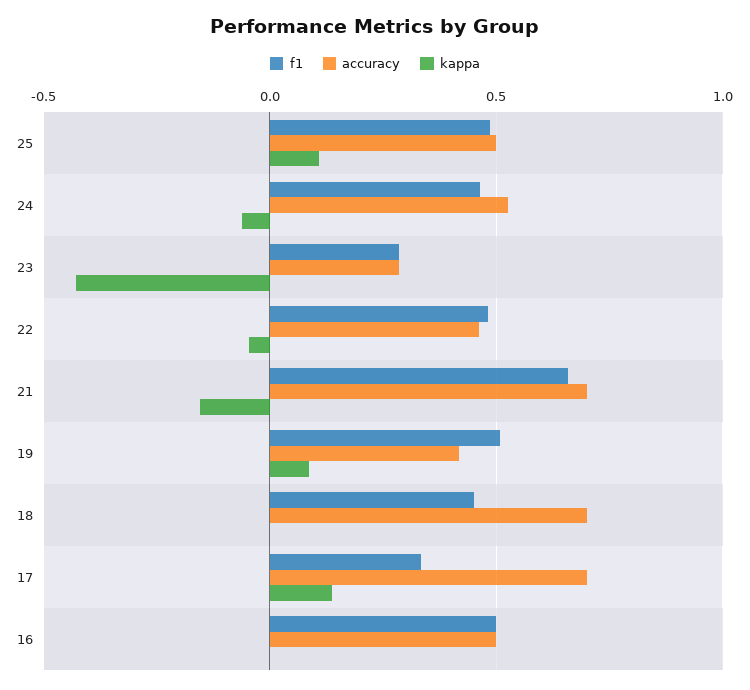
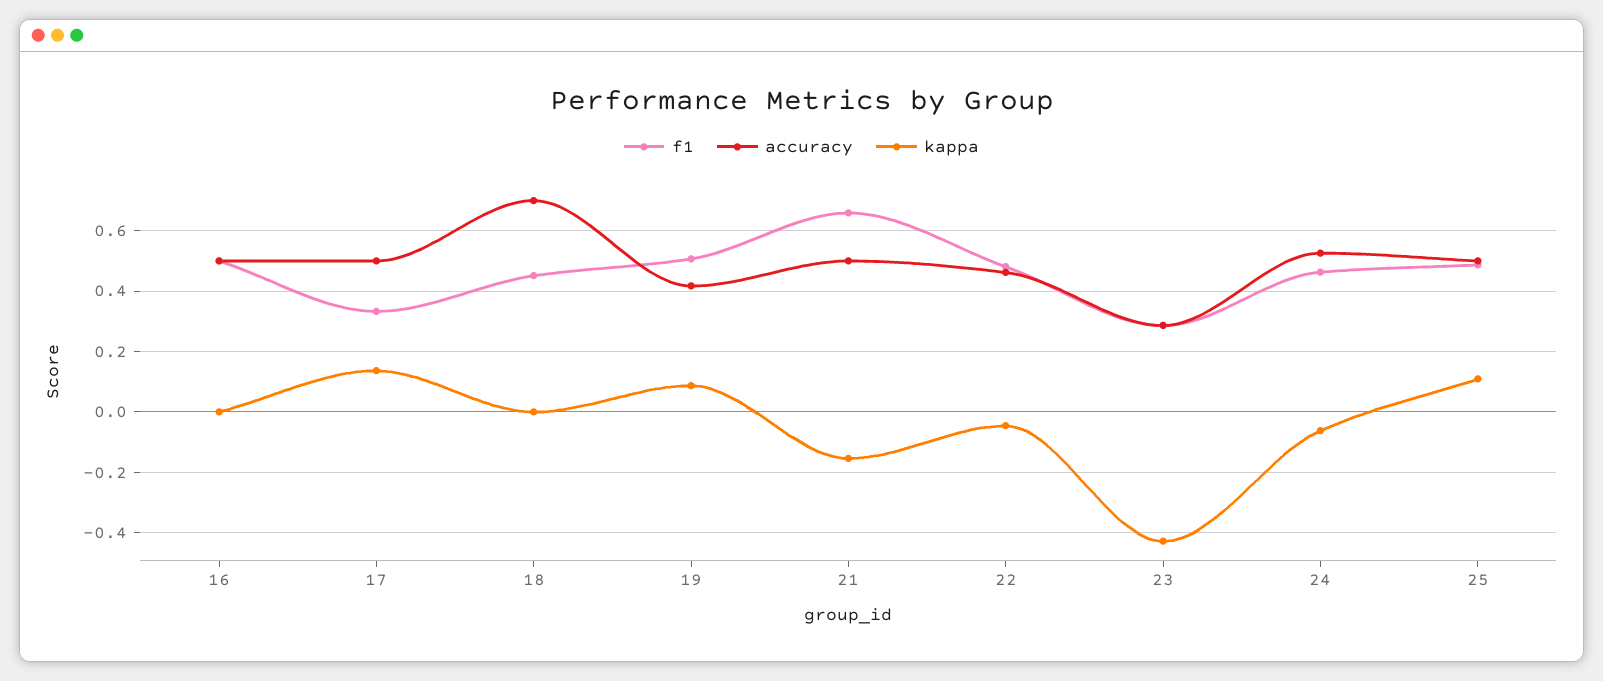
  {
    "f1": {
      "25": 0.48,
      "24": 0.46,
      "23": 0.28,
      "22": 0.48,
      "21": 0.66,
      "19": 0.5,
      "18": 0.46,
      "17": 0.34,
      "16": 0.5
    },
    "accuracy": {
      "25": 0.5,
      "24": 0.52,
      "23": 0.28,
      "22": 0.46,
-     "21": 0.7,
+     "21": 0.5,
      "19": 0.42,
      "18": 0.7,
-     "17": 0.7,
+     "17": 0.5,
      "16": 0.5
    },
    "kappa": {
      "25": 0.1,
      "24": -0.06,
      "23": -0.42,
      "22": -0.04,
      "21": -0.16,
      "19": 0.08,
      "18": 0,
      "17": 0.14,
      "16": 0
    }
  }

